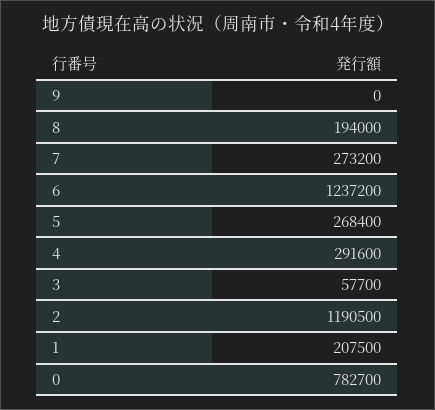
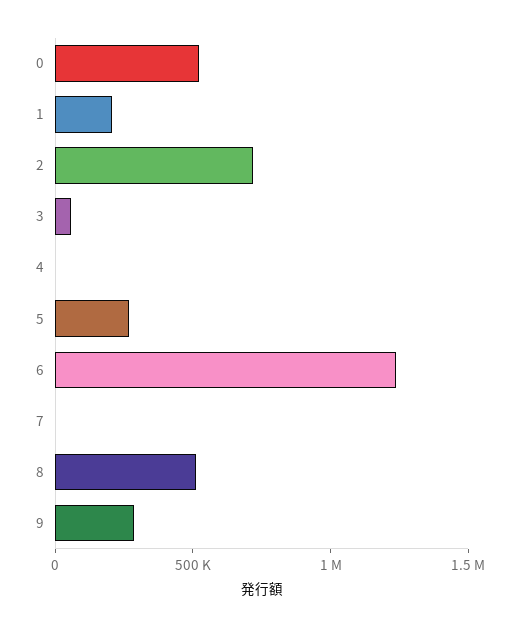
  {
-   "9": 0,
+   "9": 300000,
-   "8": 194000,
+   "8": 500000,
-   "7": 273200,
+   "7": 0,
    "6": 1237200,
    "5": 268400,
-   "4": 291600,
+   "4": 0,
    "3": 57700,
-   "2": 1190500,
+   "2": 700000,
    "1": 207500,
-   "0": 782700
+   "0": 500000
  }

